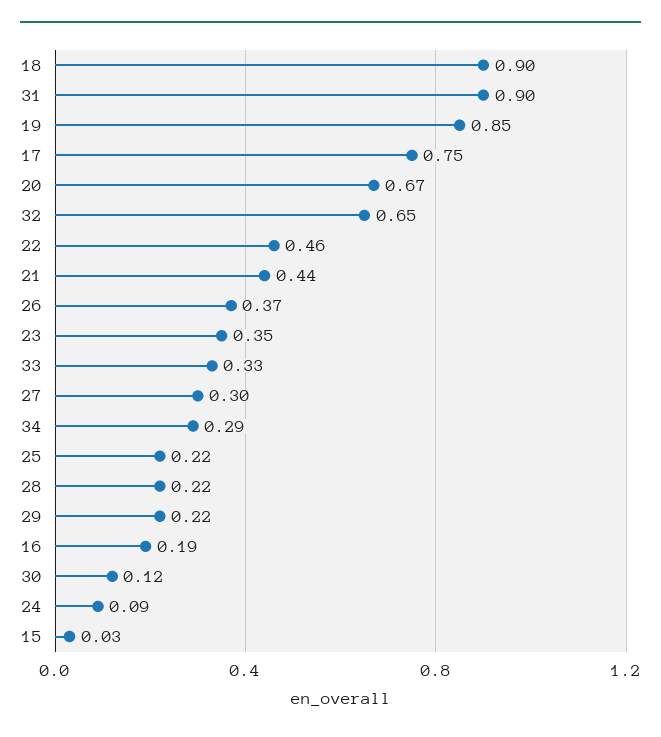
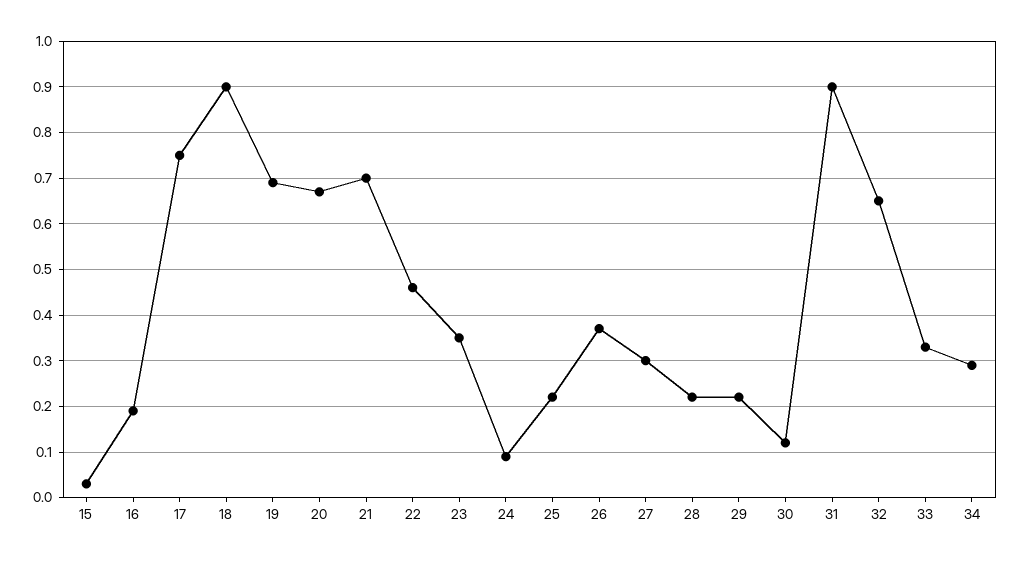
  {
    "18": 0.9,
    "31": 0.9,
-   "19": 0.85,
+   "19": 0.7,
    "17": 0.75,
    "20": 0.67,
    "32": 0.65,
    "22": 0.46,
-   "21": 0.44,
+   "21": 0.7,
    "26": 0.37,
    "23": 0.35,
    "33": 0.33,
    "27": 0.3,
    "34": 0.29,
    "25": 0.22,
    "28": 0.22,
    "29": 0.22,
    "16": 0.19,
    "30": 0.12,
    "24": 0.09,
    "15": 0.03
  }

